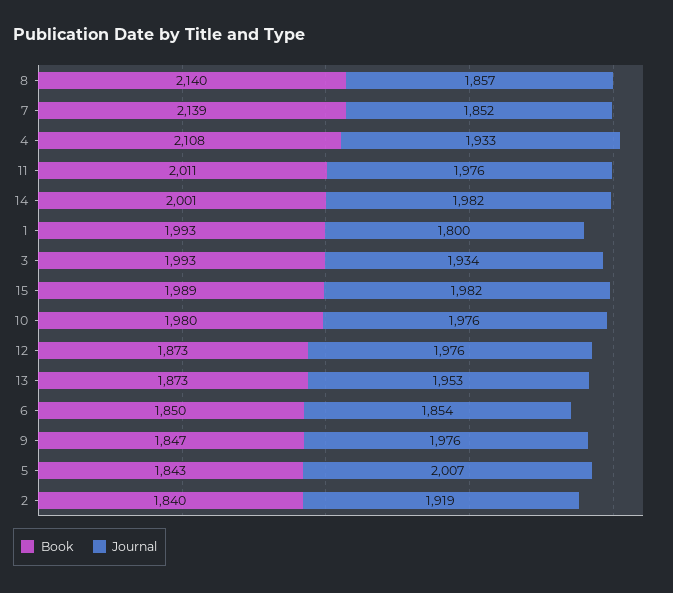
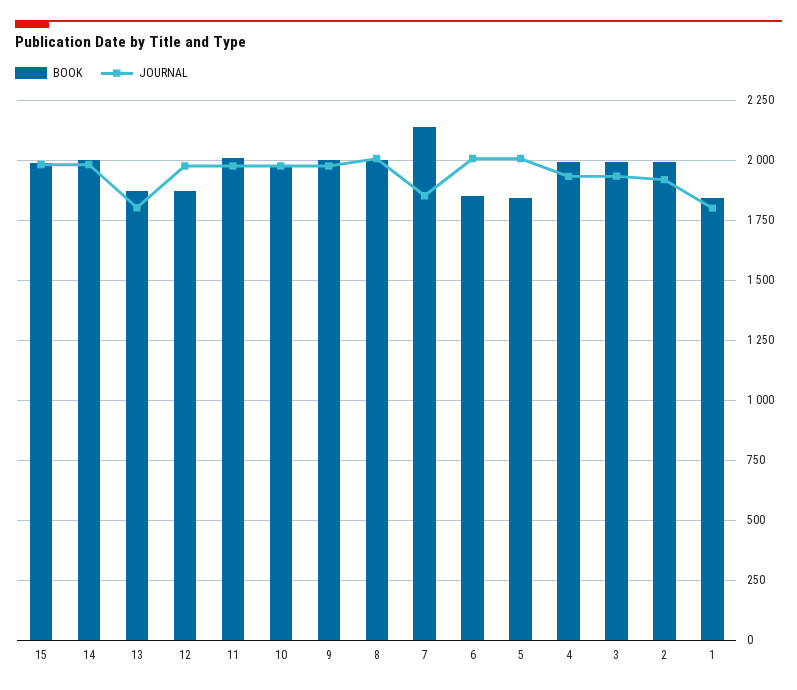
  {
    "Book": {
-     "8": 2140,
+     "8": 2000,
      "7": 2139,
-     "4": 2108,
+     "4": 2000,
      "11": 2011,
      "14": 2001,
-     "1": 1993,
+     "1": 1850,
      "3": 1993,
      "15": 1989,
      "10": 1980,
      "12": 1873,
      "13": 1873,
      "6": 1850,
-     "9": 1847,
+     "9": 2000,
      "5": 1843,
-     "2": 1840
+     "2": 2000
    },
    "Journal": {
-     "8": 1857,
+     "8": 2000,
      "7": 1852,
      "4": 1933,
      "11": 1976,
      "14": 1982,
      "1": 1800,
      "3": 1934,
      "15": 1982,
      "10": 1976,
      "12": 1976,
-     "13": 1953,
+     "13": 1800,
-     "6": 1854,
+     "6": 2000,
      "9": 1976,
      "5": 2007,
      "2": 1919
    }
  }

